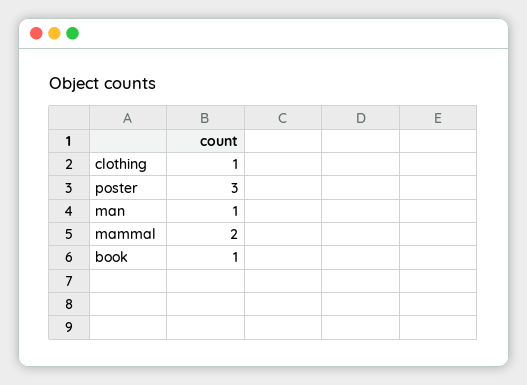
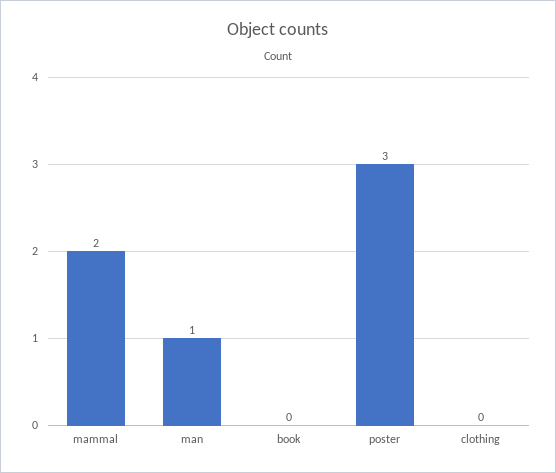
  {
-   "clothing": 1,
+   "clothing": 0,
    "poster": 3,
    "man": 1,
    "mammal": 2,
-   "book": 1
+   "book": 0
  }

